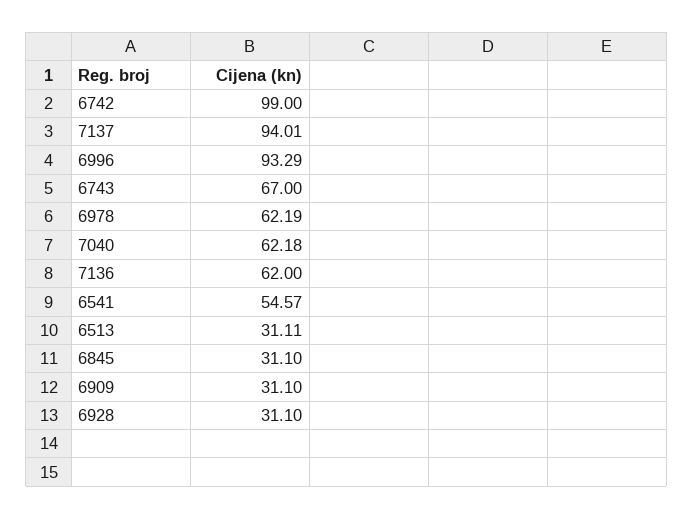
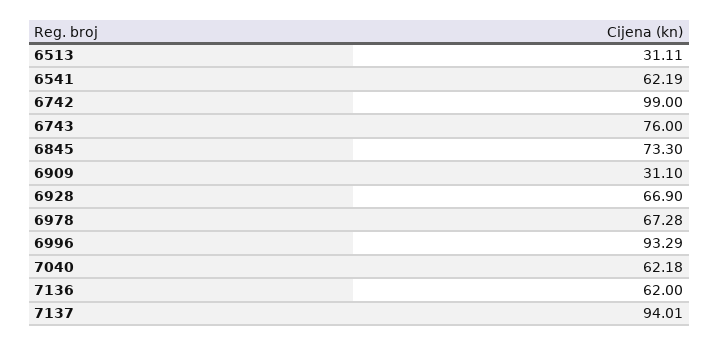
  {
    "6742": 99,
    "7137": 94.01,
    "6996": 93.29,
-   "6743": 67,
+   "6743": 76,
-   "6978": 62.19,
+   "6978": 67.28,
    "7040": 62.18,
    "7136": 62,
-   "6541": 54.57,
+   "6541": 62.19,
    "6513": 31.11,
-   "6845": 31.1,
+   "6845": 73.3,
    "6909": 31.1,
-   "6928": 31.1
+   "6928": 66.9
  }

